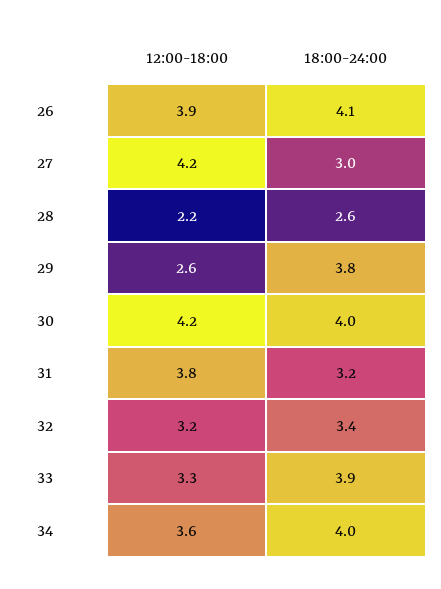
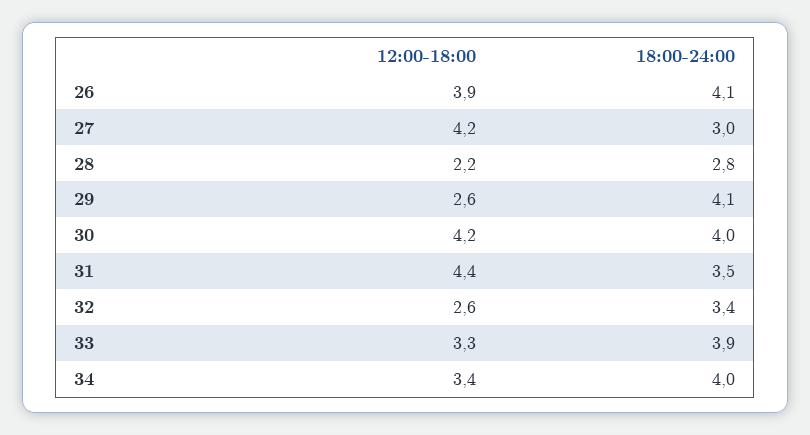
  {
    "12:00-18:00": {
      "26": 3.9,
      "27": 4.2,
      "28": 2.2,
      "29": 2.6,
      "30": 4.2,
-     "31": 3.8,
+     "31": 4.4,
-     "32": 3.2,
+     "32": 2.6,
      "33": 3.3,
-     "34": 3.6
+     "34": 3.4
    },
    "18:00-24:00": {
      "26": 4.1,
      "27": 3,
-     "28": 2.6,
+     "28": 2.8,
-     "29": 3.8,
+     "29": 4.1,
      "30": 4,
-     "31": 3.2,
+     "31": 3.5,
      "32": 3.4,
      "33": 3.9,
      "34": 4
    }
  }

